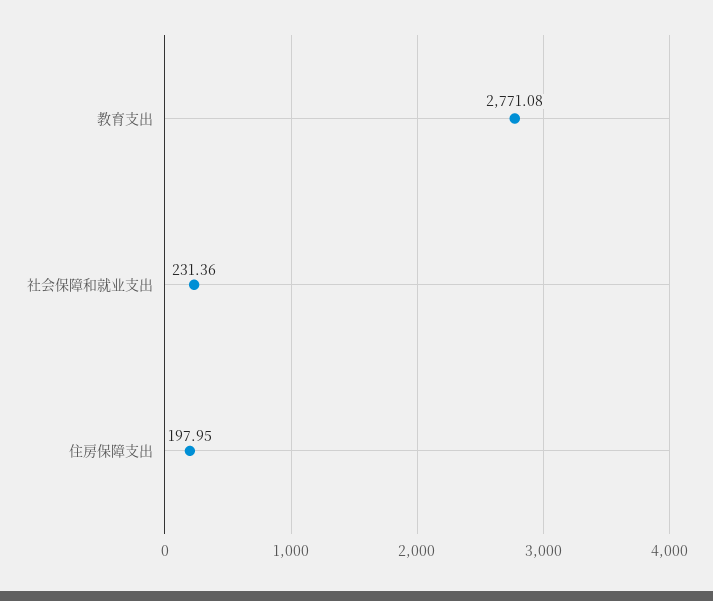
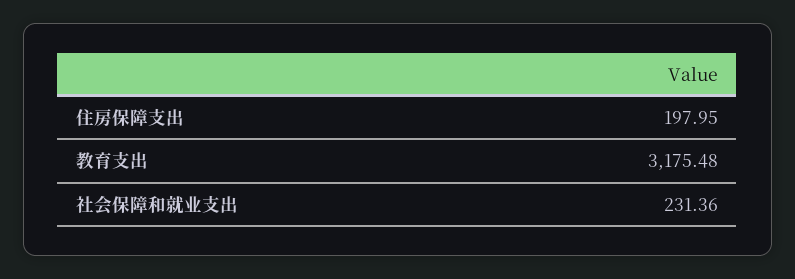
  {
-   "教育支出": 2771.08,
+   "教育支出": 3175.48,
    "社会保障和就业支出": 231.36,
    "住房保障支出": 197.95
  }

